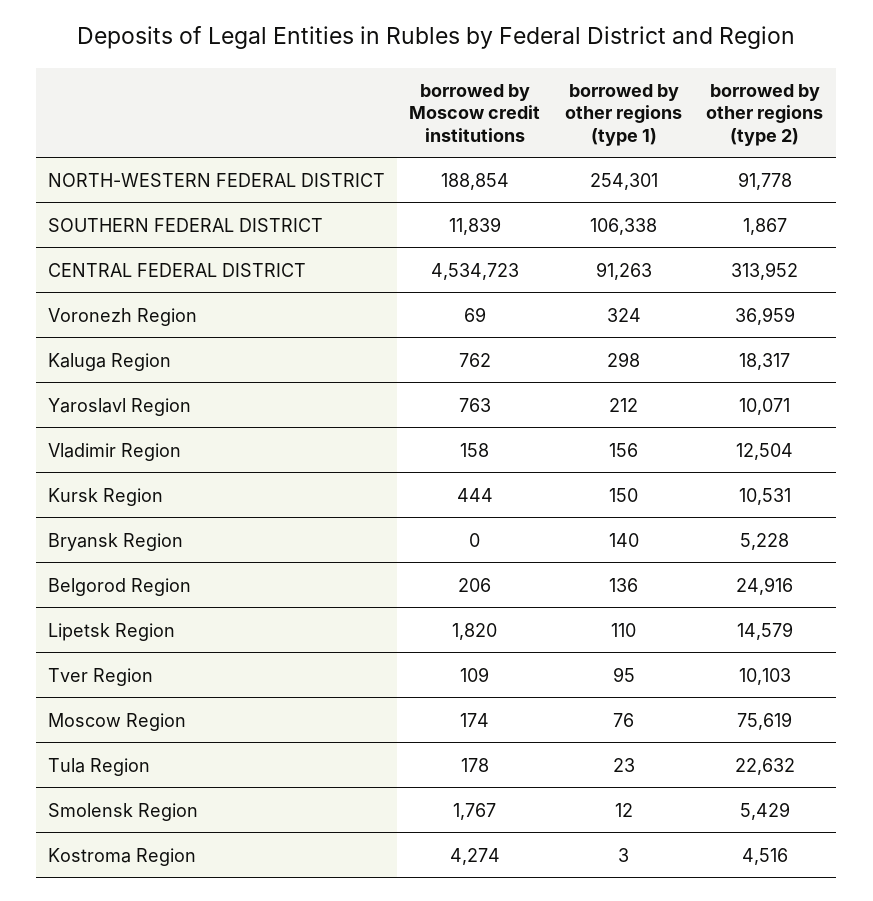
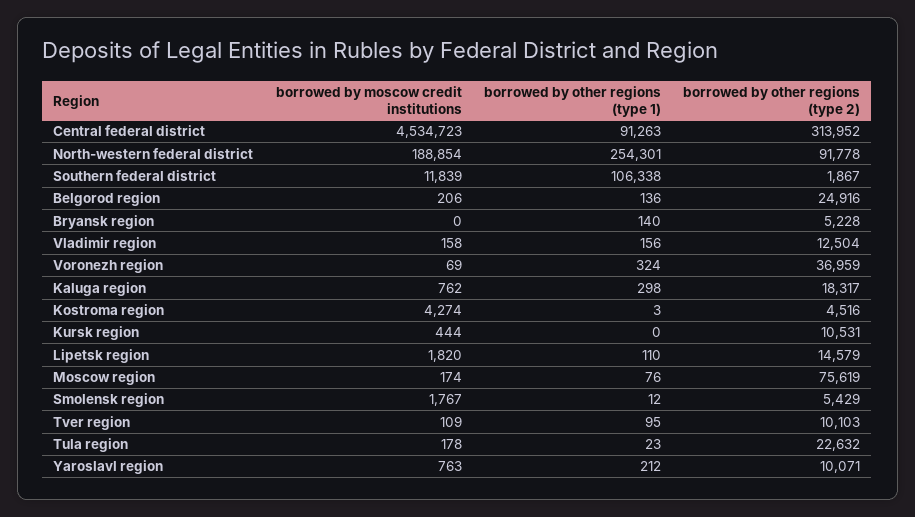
  {
    "borrowed by Moscow credit institutions": {
      "NORTH-WESTERN FEDERAL DISTRICT": 188854,
      "SOUTHERN FEDERAL DISTRICT": 11839,
      "CENTRAL FEDERAL DISTRICT": 4534723,
      "Voronezh Region": 69,
      "Kaluga Region": 762,
      "Yaroslavl Region": 763,
      "Vladimir Region": 158,
      "Kursk Region": 444,
      "Bryansk Region": 0,
      "Belgorod Region": 206,
      "Lipetsk Region": 1820,
      "Tver Region": 109,
      "Moscow Region": 174,
      "Tula Region": 178,
      "Smolensk Region": 1767,
      "Kostroma Region": 4274
    },
    "borrowed by other regions (type 1)": {
      "NORTH-WESTERN FEDERAL DISTRICT": 254301,
      "SOUTHERN FEDERAL DISTRICT": 106338,
      "CENTRAL FEDERAL DISTRICT": 91263,
      "Voronezh Region": 324,
      "Kaluga Region": 298,
      "Yaroslavl Region": 212,
      "Vladimir Region": 156,
-     "Kursk Region": 150,
+     "Kursk Region": 0,
      "Bryansk Region": 140,
      "Belgorod Region": 136,
      "Lipetsk Region": 110,
      "Tver Region": 95,
      "Moscow Region": 76,
      "Tula Region": 23,
      "Smolensk Region": 12,
      "Kostroma Region": 3
    },
    "borrowed by other regions (type 2)": {
      "NORTH-WESTERN FEDERAL DISTRICT": 91778,
      "SOUTHERN FEDERAL DISTRICT": 1867,
      "CENTRAL FEDERAL DISTRICT": 313952,
      "Voronezh Region": 36959,
      "Kaluga Region": 18317,
      "Yaroslavl Region": 10071,
      "Vladimir Region": 12504,
      "Kursk Region": 10531,
      "Bryansk Region": 5228,
      "Belgorod Region": 24916,
      "Lipetsk Region": 14579,
      "Tver Region": 10103,
      "Moscow Region": 75619,
      "Tula Region": 22632,
      "Smolensk Region": 5429,
      "Kostroma Region": 4516
    }
  }

